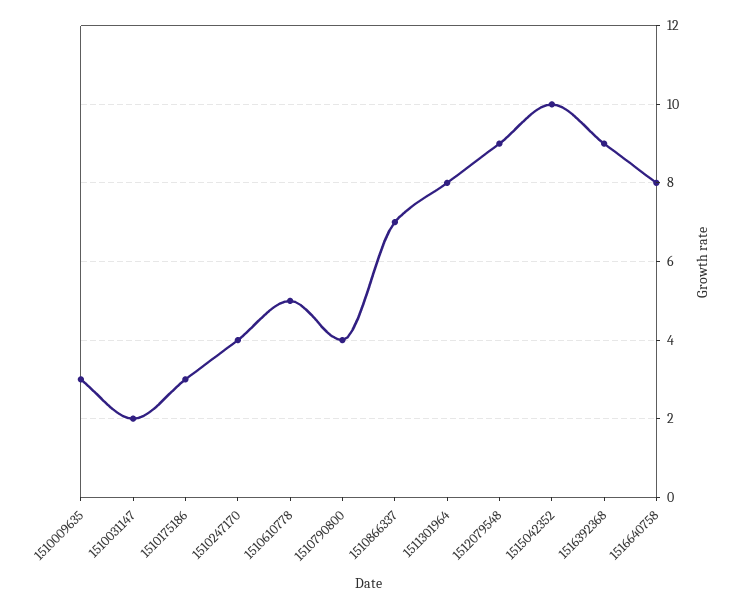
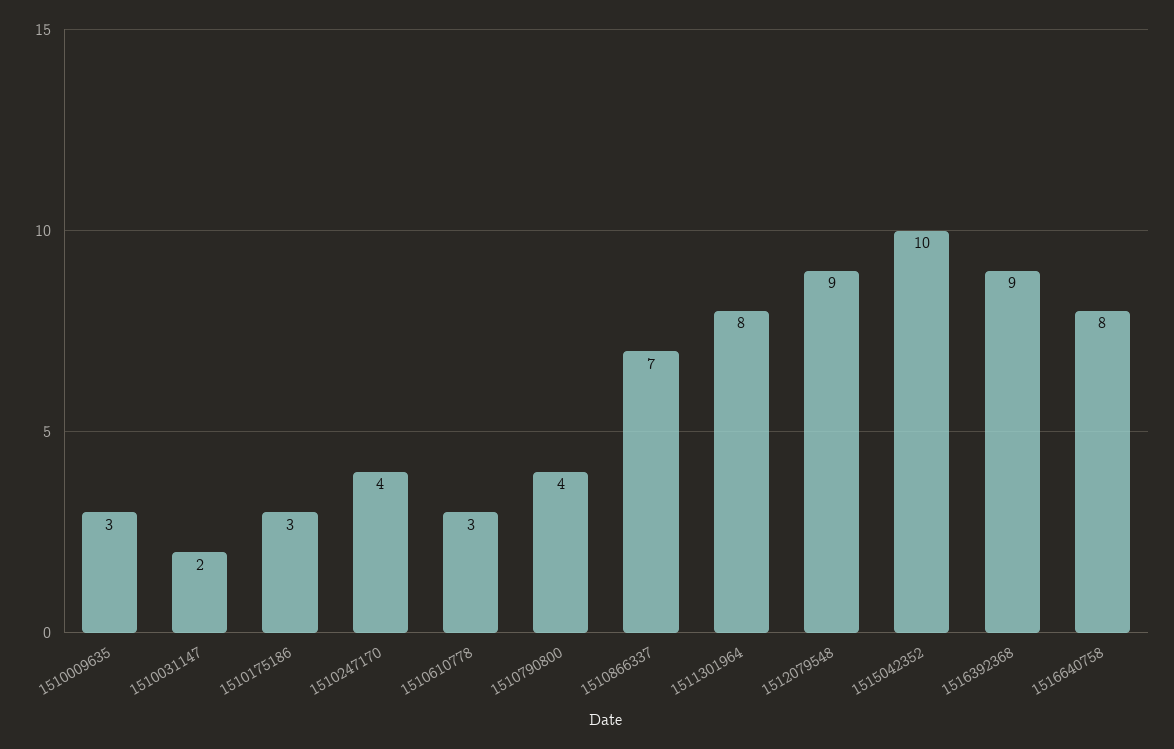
  {
    "1510009635": 3,
    "1510031147": 2,
    "1510175186": 3,
    "1510247170": 4,
-   "1510610778": 5,
+   "1510610778": 3,
    "1510790800": 4,
    "1510866337": 7,
    "1511301964": 8,
    "1512079548": 9,
    "1515042352": 10,
    "1516392368": 9,
    "1516640758": 8
  }

